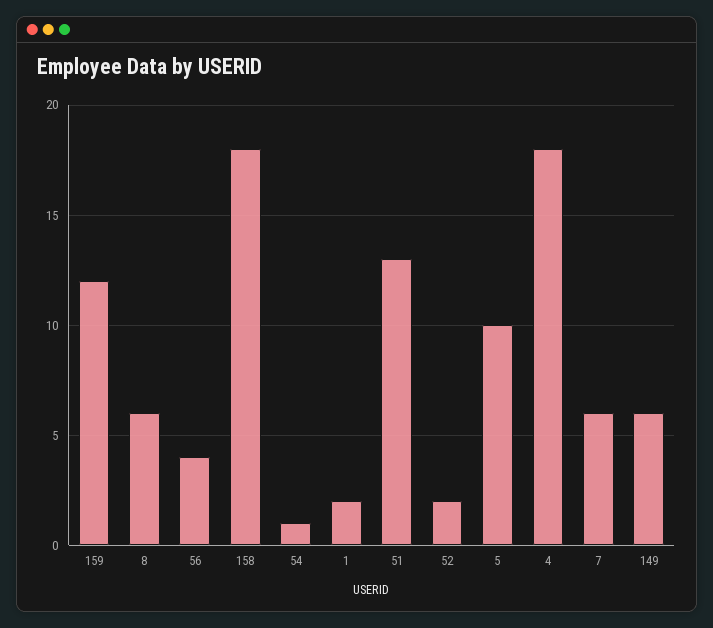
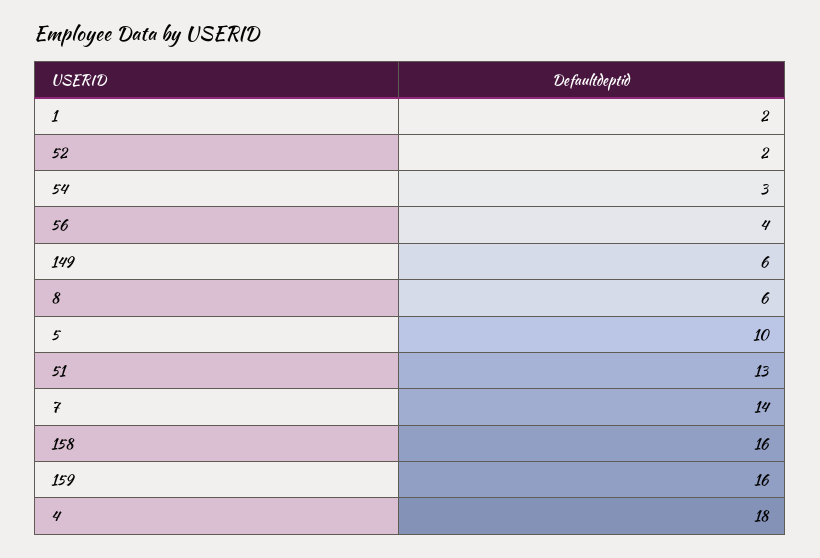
  {
-   "159": 12,
+   "159": 16,
    "8": 6,
    "56": 4,
-   "158": 18,
+   "158": 16,
-   "54": 1,
+   "54": 3,
    "1": 2,
    "51": 13,
    "52": 2,
    "5": 10,
    "4": 18,
-   "7": 6,
+   "7": 14,
    "149": 6
  }

